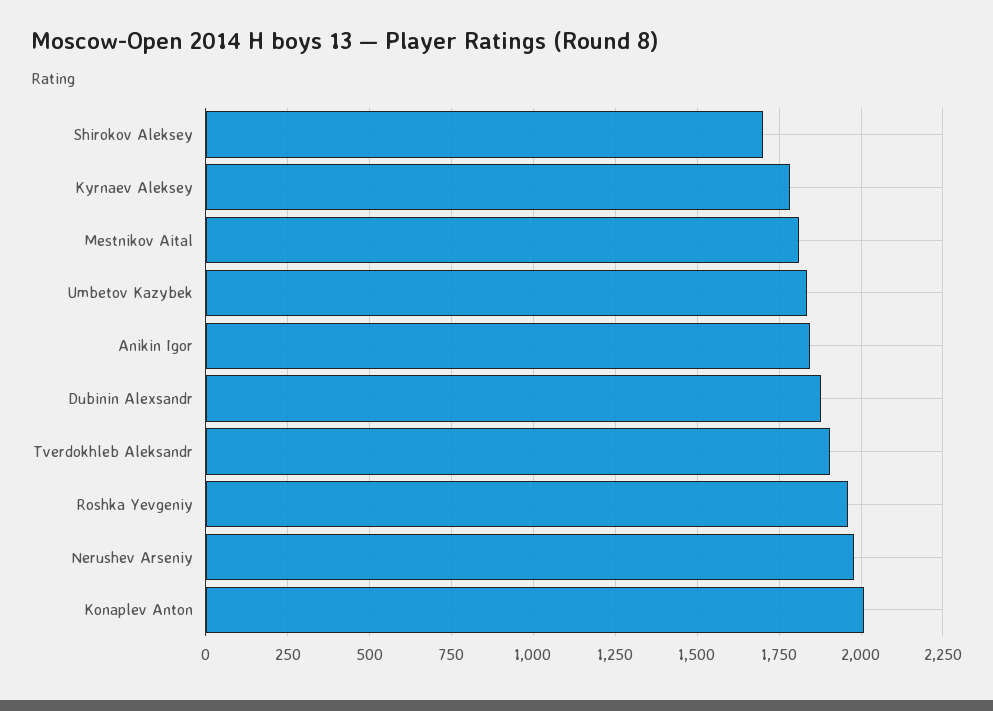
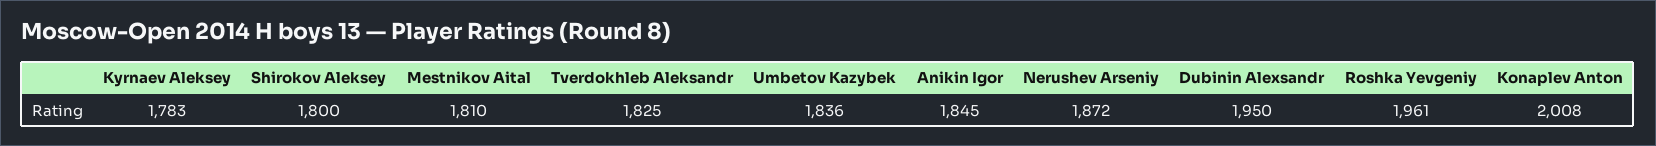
  {
-   "Shirokov Aleksey": 1700,
+   "Shirokov Aleksey": 1800,
    "Kyrnaev Aleksey": 1783,
    "Mestnikov Aital": 1810,
    "Umbetov Kazybek": 1836,
    "Anikin Igor": 1845,
-   "Dubinin Alexsandr": 1875,
+   "Dubinin Alexsandr": 1950,
-   "Tverdokhleb Aleksandr": 1900,
+   "Tverdokhleb Aleksandr": 1825,
    "Roshka Yevgeniy": 1961,
-   "Nerushev Arseniy": 1975,
+   "Nerushev Arseniy": 1872,
    "Konaplev Anton": 2008
  }

